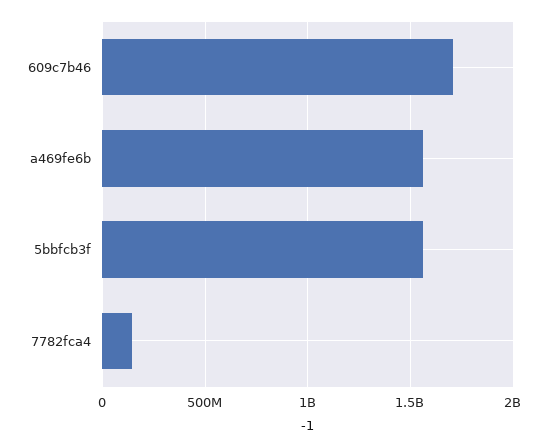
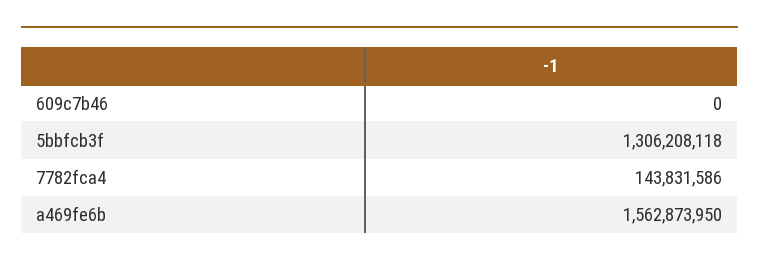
  {
-   "609c7b46": 1700000000,
+   "609c7b46": 0,
    "a469fe6b": 1562873950,
-   "5bbfcb3f": 1550000000,
+   "5bbfcb3f": 1306208118,
    "7782fca4": 143831586
  }

